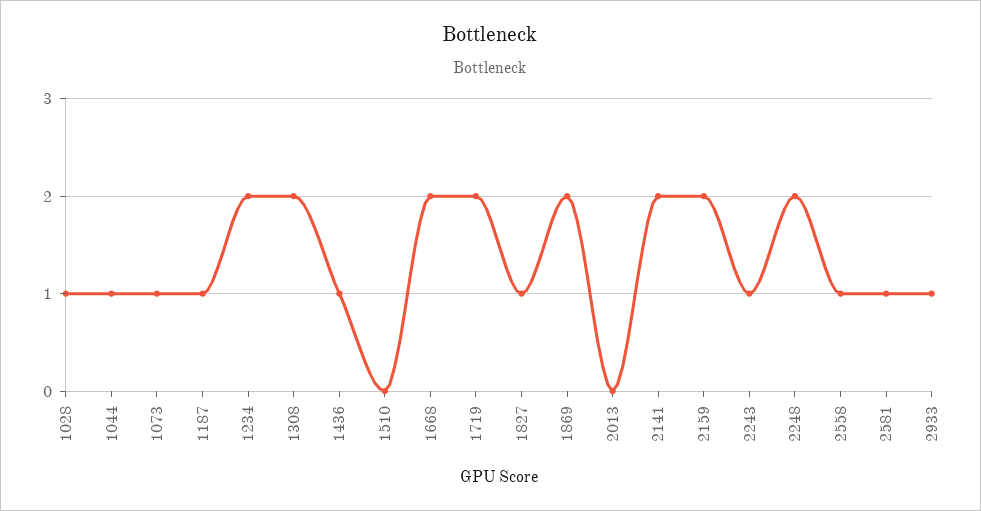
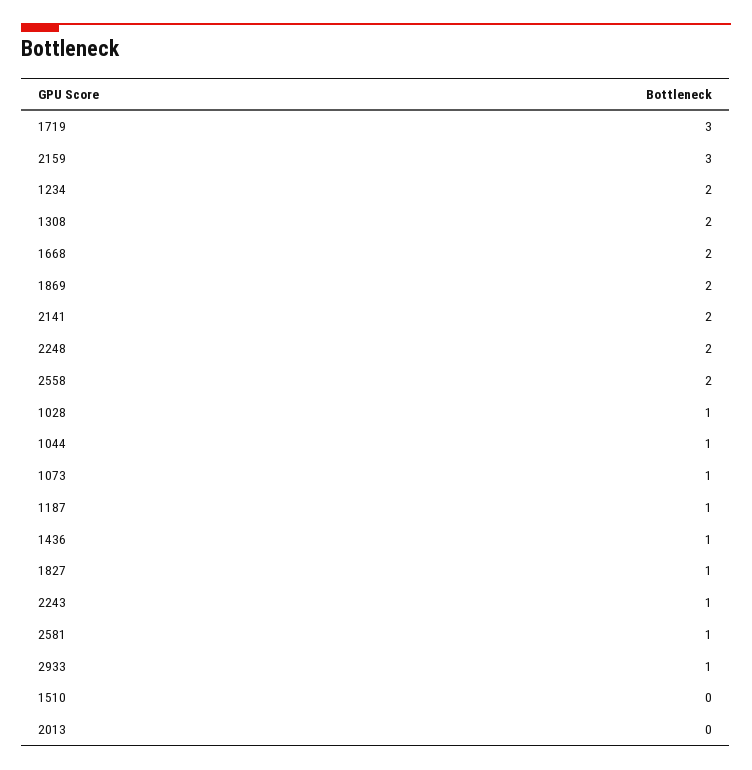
  {
    "1028": 1,
    "1044": 1,
    "1073": 1,
    "1187": 1,
    "1234": 2,
    "1308": 2,
    "1436": 1,
    "1510": 0,
    "1668": 2,
-   "1719": 2,
+   "1719": 3,
    "1827": 1,
    "1869": 2,
    "2013": 0,
    "2141": 2,
-   "2159": 2,
+   "2159": 3,
    "2243": 1,
    "2248": 2,
-   "2558": 1,
+   "2558": 2,
    "2581": 1,
    "2933": 1
  }

